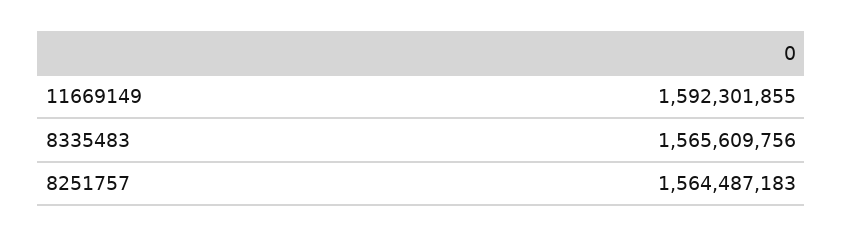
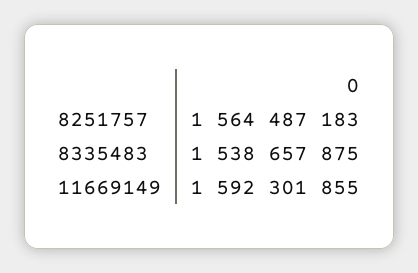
  {
    "11669149": 1592301855,
-   "8335483": 1565609756,
+   "8335483": 1538657875,
    "8251757": 1564487183
  }

